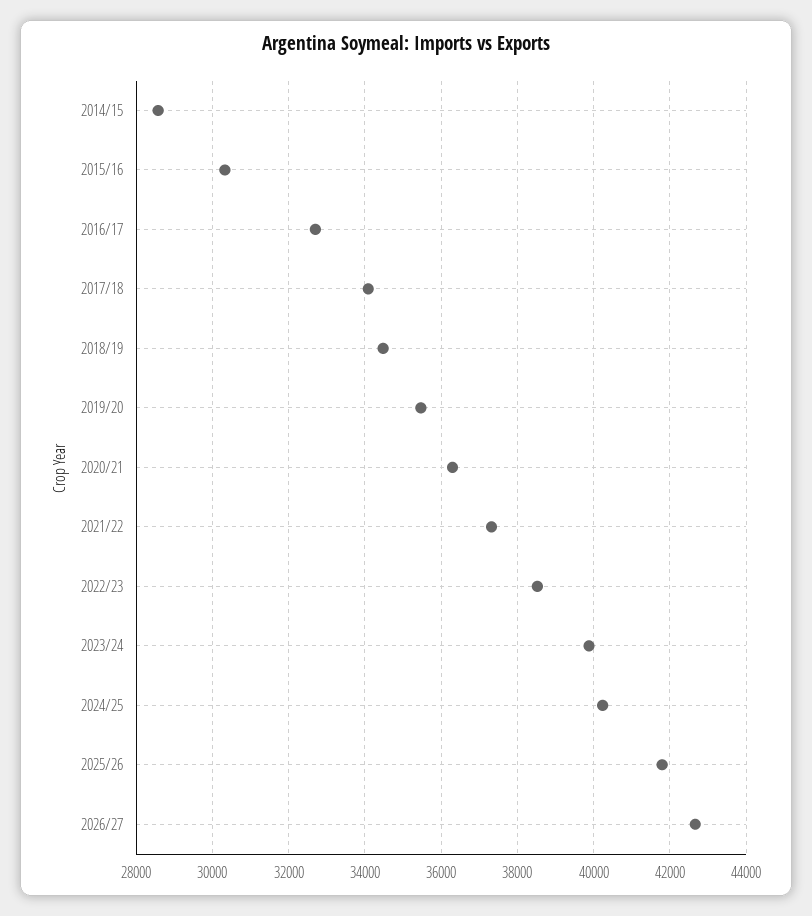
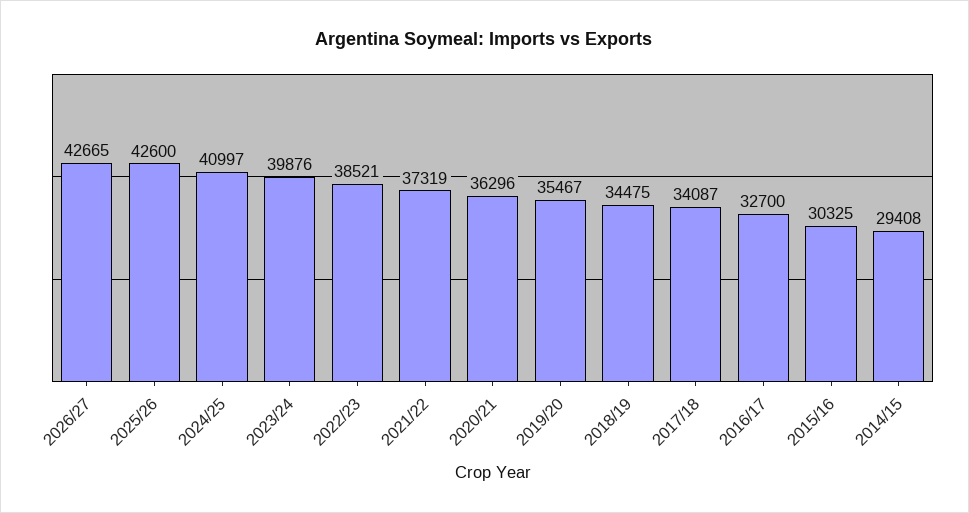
  {
-   "2014/15": 28600,
+   "2014/15": 29408,
    "2015/16": 30325,
    "2016/17": 32700,
    "2017/18": 34087,
    "2018/19": 34475,
    "2019/20": 35467,
    "2020/21": 36296,
    "2021/22": 37319,
    "2022/23": 38521,
    "2023/24": 39876,
-   "2024/25": 40200,
+   "2024/25": 40997,
-   "2025/26": 41800,
+   "2025/26": 42600,
    "2026/27": 42665
  }

